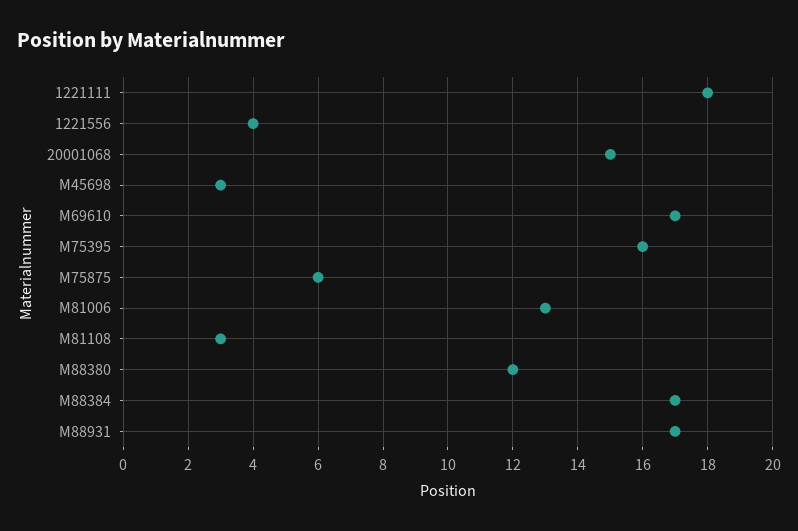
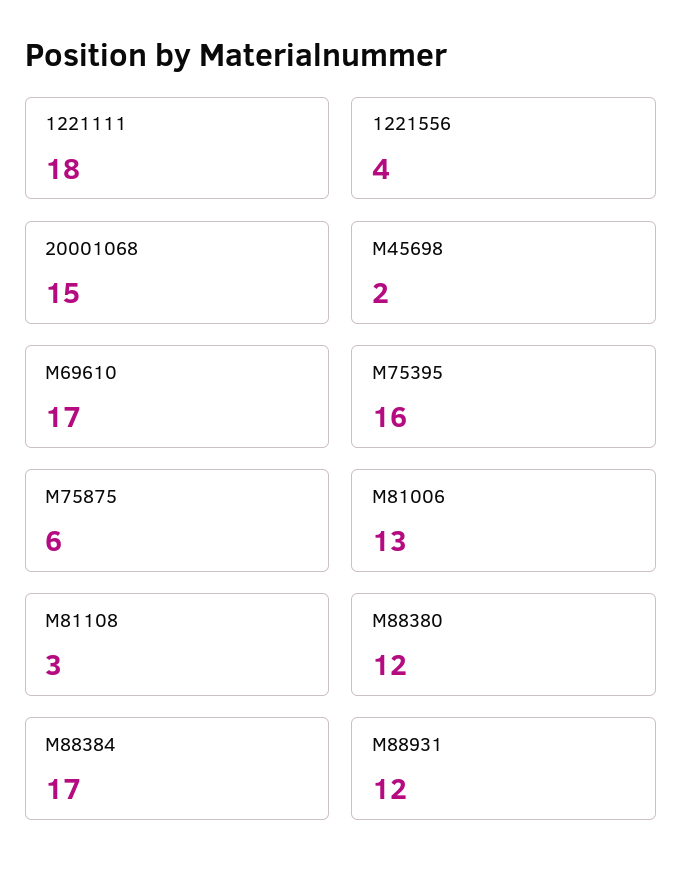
  {
    "1221111": 18,
    "1221556": 4,
    "20001068": 15,
-   "M45698": 3,
+   "M45698": 2,
    "M69610": 17,
    "M75395": 16,
    "M75875": 6,
    "M81006": 13,
    "M81108": 3,
    "M88380": 12,
    "M88384": 17,
-   "M88931": 17
+   "M88931": 12
  }

